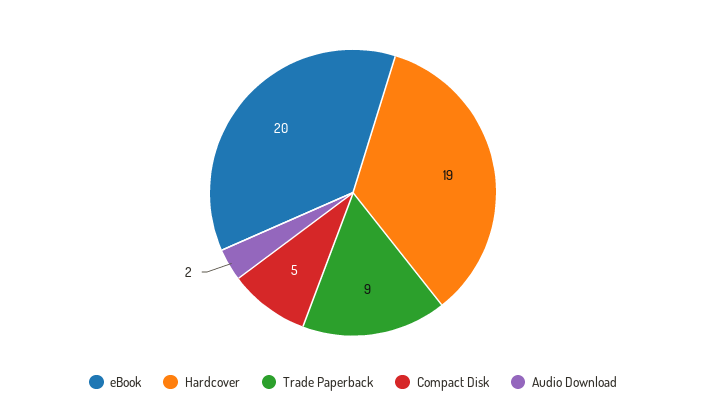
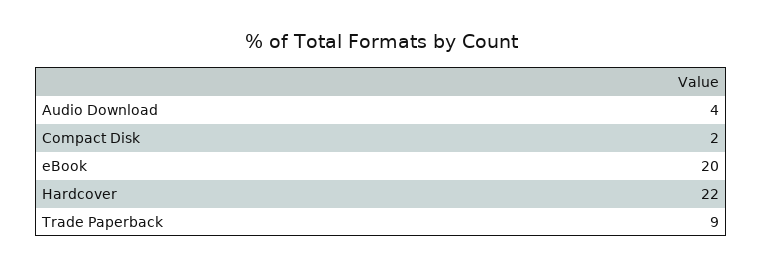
  {
    "eBook": 20,
-   "Hardcover": 19,
+   "Hardcover": 22,
    "Trade Paperback": 9,
-   "Compact Disk": 5,
+   "Compact Disk": 2,
-   "Audio Download": 2
+   "Audio Download": 4
  }

